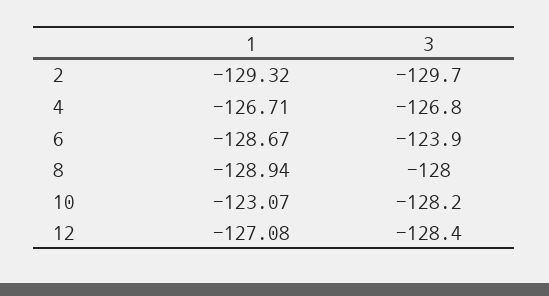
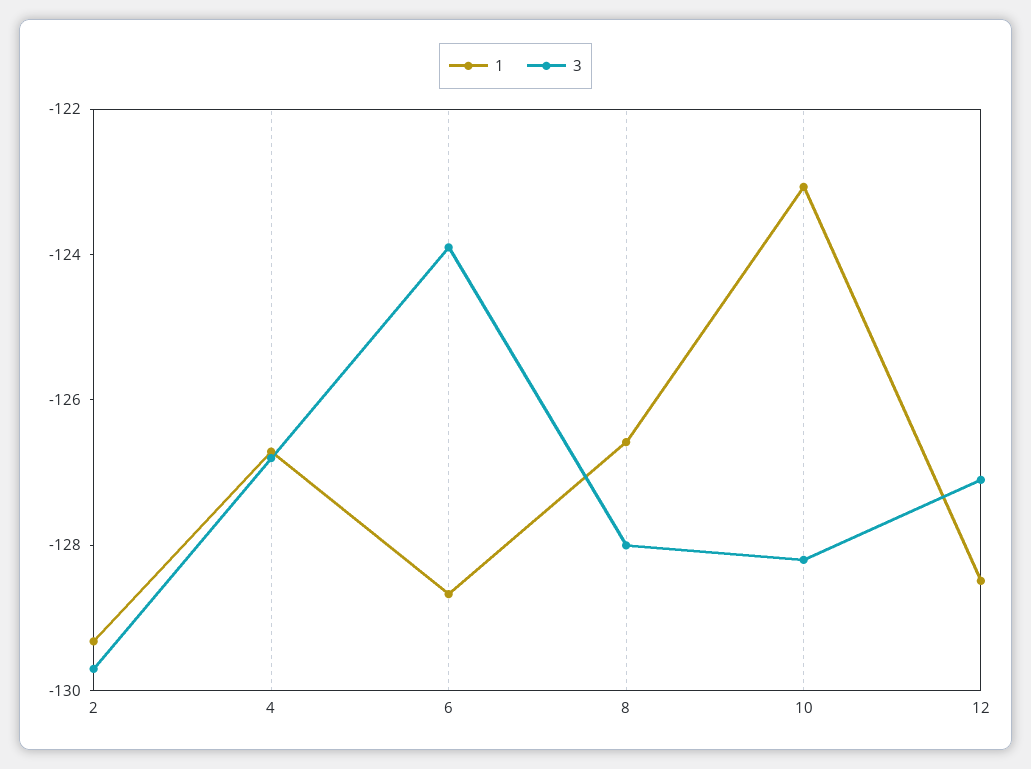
  {
    "1": {
      "2": -129.32,
      "4": -126.71,
      "6": -128.67,
-     "8": -128.94,
+     "8": -126.5,
      "10": -123.07,
-     "12": -127.08
+     "12": -128.5
    },
    "3": {
      "2": -129.7,
      "4": -126.8,
      "6": -123.9,
      "8": -128,
      "10": -128.2,
-     "12": -128.4
+     "12": -127
    }
  }

